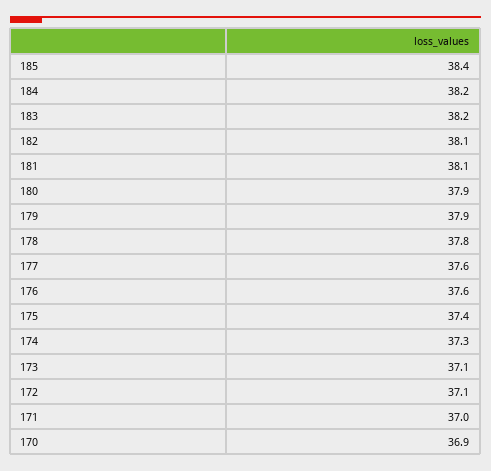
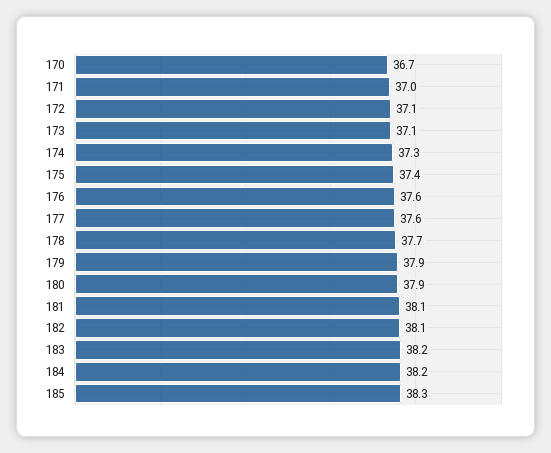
  {
-   "185": 38.4,
+   "185": 38.3,
    "184": 38.2,
    "183": 38.2,
    "182": 38.1,
    "181": 38.1,
    "180": 37.9,
    "179": 37.9,
-   "178": 37.8,
+   "178": 37.7,
    "177": 37.6,
    "176": 37.6,
    "175": 37.4,
    "174": 37.3,
    "173": 37.1,
    "172": 37.1,
    "171": 37,
-   "170": 36.9
+   "170": 36.7
  }

